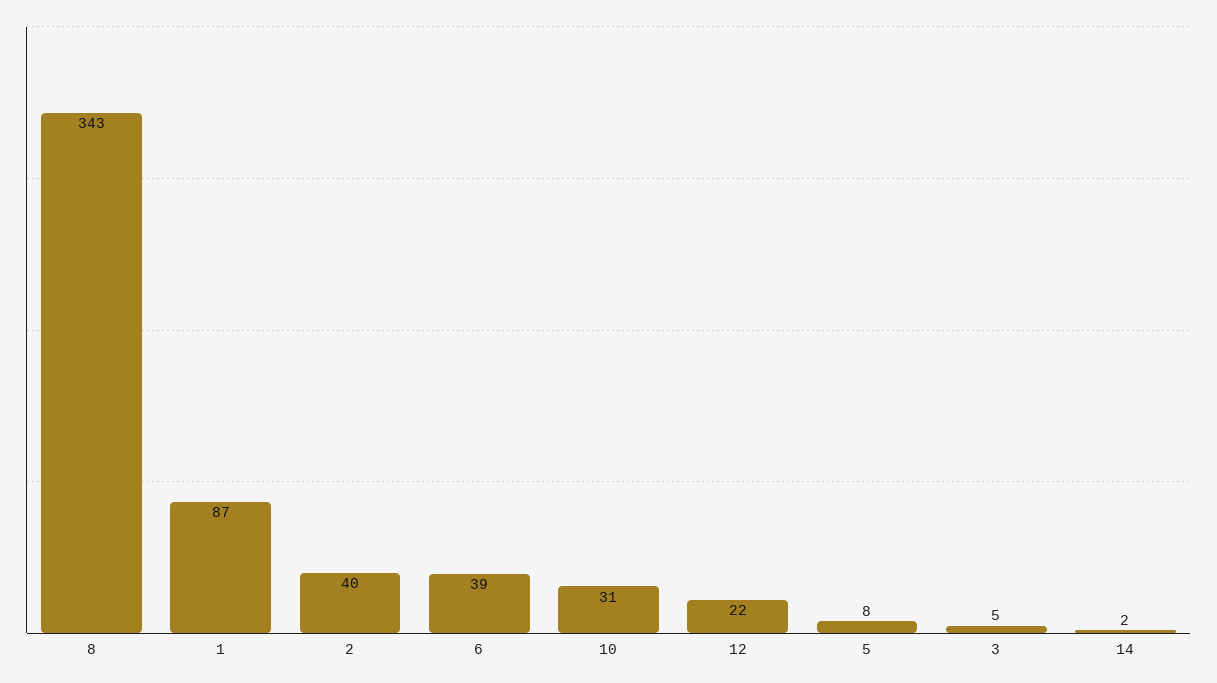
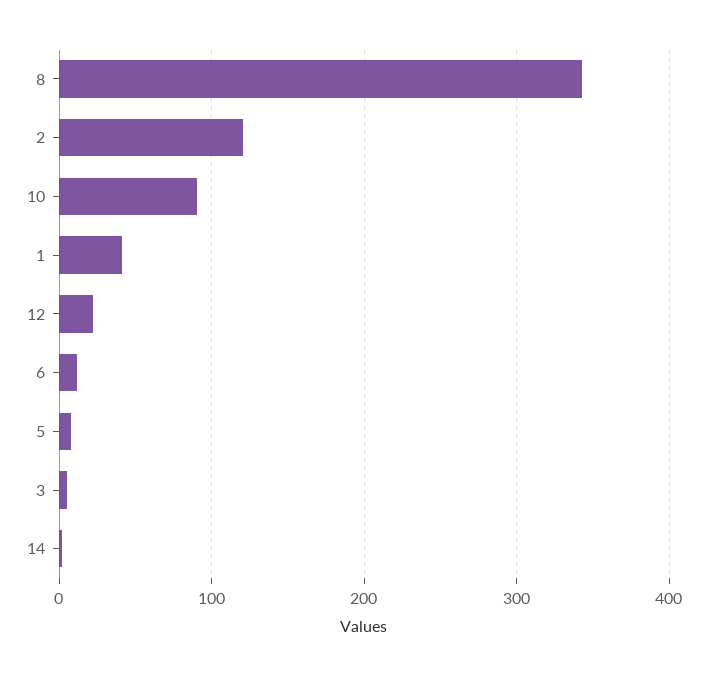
  {
    "8": 343,
-   "1": 87,
+   "1": 40,
-   "2": 40,
+   "2": 120,
-   "6": 39,
+   "6": 10,
-   "10": 31,
+   "10": 90,
    "12": 22,
    "5": 8,
    "3": 5,
    "14": 2
  }

